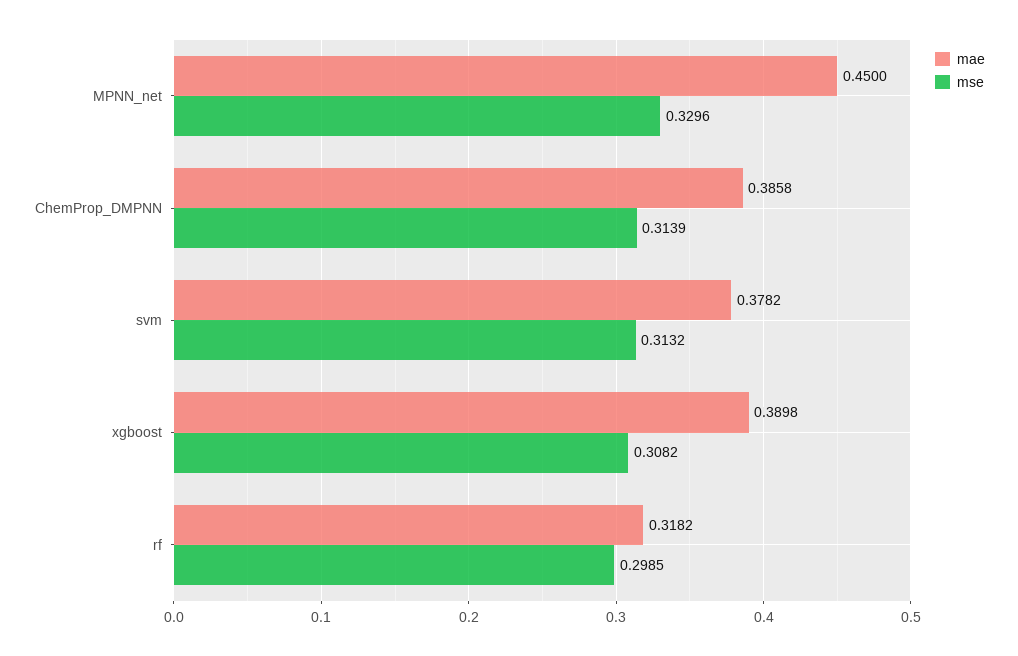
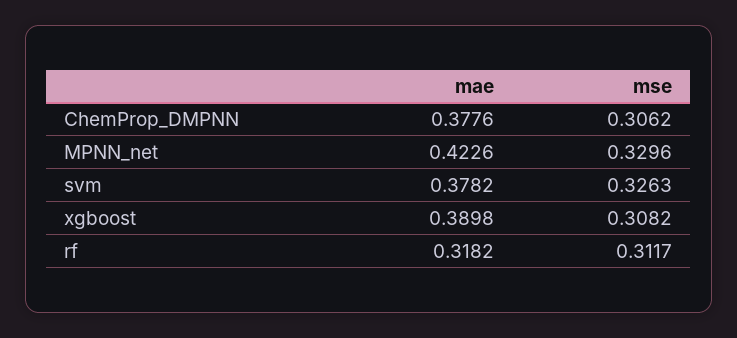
  {
    "mae": {
-     "MPNN_net": 0.45,
+     "MPNN_net": 0.4226,
-     "ChemProp_DMPNN": 0.3858,
+     "ChemProp_DMPNN": 0.3776,
      "svm": 0.3782,
      "xgboost": 0.3898,
      "rf": 0.3182
    },
    "mse": {
      "MPNN_net": 0.3296,
-     "ChemProp_DMPNN": 0.3139,
+     "ChemProp_DMPNN": 0.3062,
-     "svm": 0.3132,
+     "svm": 0.3263,
      "xgboost": 0.3082,
-     "rf": 0.2985
+     "rf": 0.3117
    }
  }

